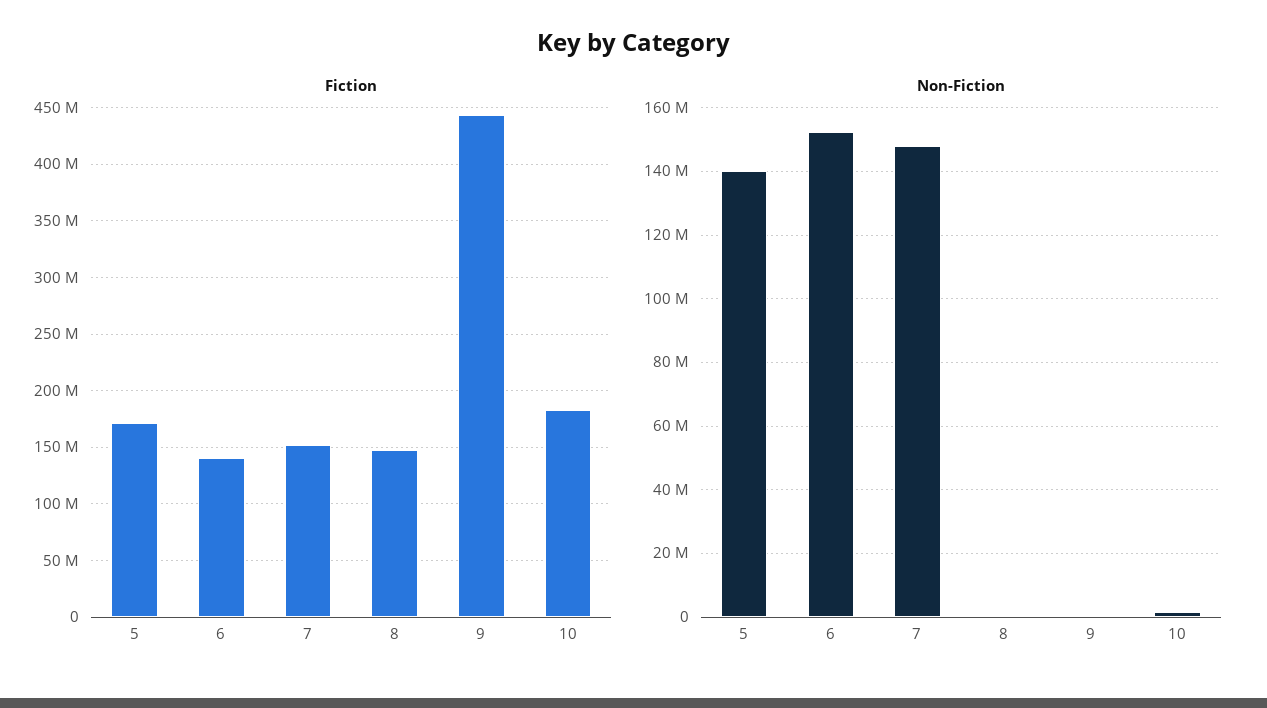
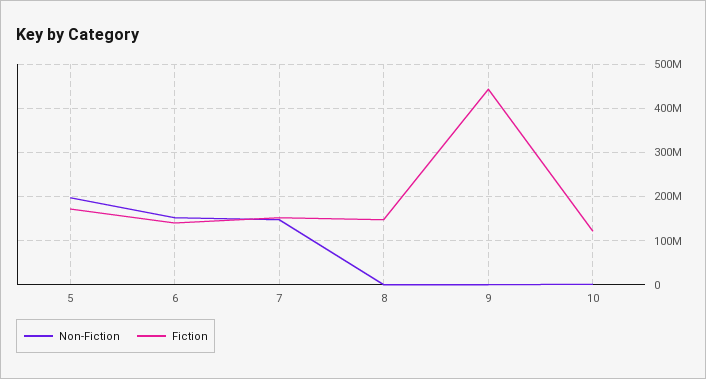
  {
    "Fiction": {
      "5": 170000000,
      "6": 140000000,
      "7": 150000000,
      "8": 150000000,
      "9": 440000000,
-     "10": 180000000
+     "10": 120000000
    },
    "Non-Fiction": {
-     "5": 140000000,
+     "5": 200000000,
      "6": 152000000,
      "7": 148000000,
      "8": 0,
      "9": 0,
      "10": 2000000
    }
  }

